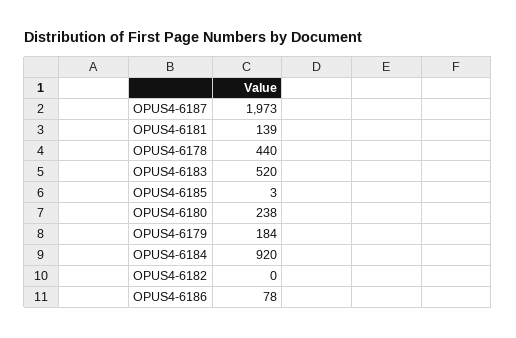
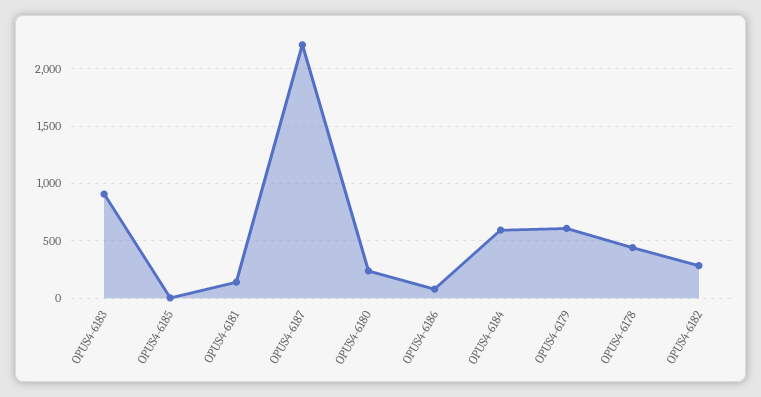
  {
-   "OPUS4-6187": 1973,
+   "OPUS4-6187": 2200,
    "OPUS4-6181": 139,
    "OPUS4-6178": 440,
-   "OPUS4-6183": 520,
+   "OPUS4-6183": 900,
    "OPUS4-6185": 3,
    "OPUS4-6180": 238,
-   "OPUS4-6179": 184,
+   "OPUS4-6179": 600,
-   "OPUS4-6184": 920,
+   "OPUS4-6184": 600,
-   "OPUS4-6182": 0,
+   "OPUS4-6182": 300,
    "OPUS4-6186": 78
  }

